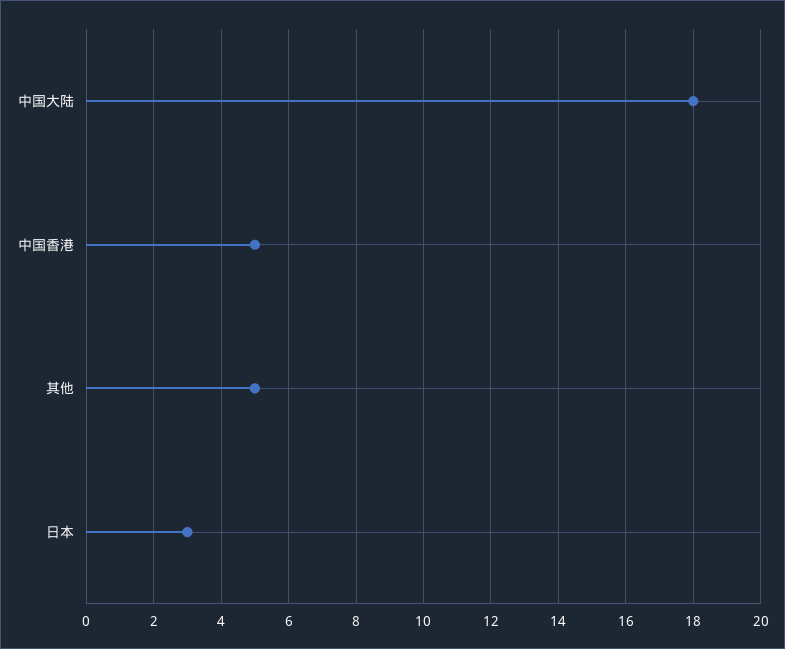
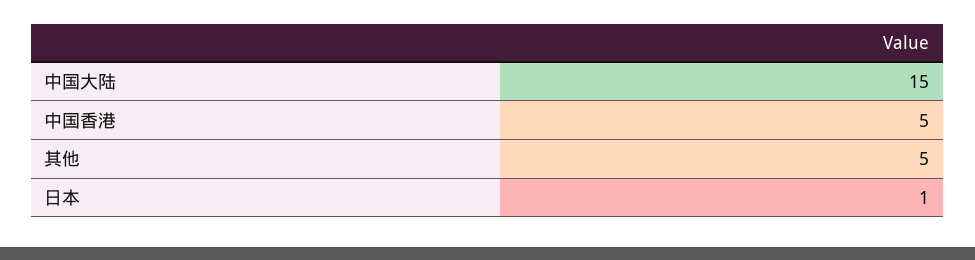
  {
-   "中国大陆": 18,
+   "中国大陆": 15,
    "中国香港": 5,
    "其他": 5,
-   "日本": 3
+   "日本": 1
  }

